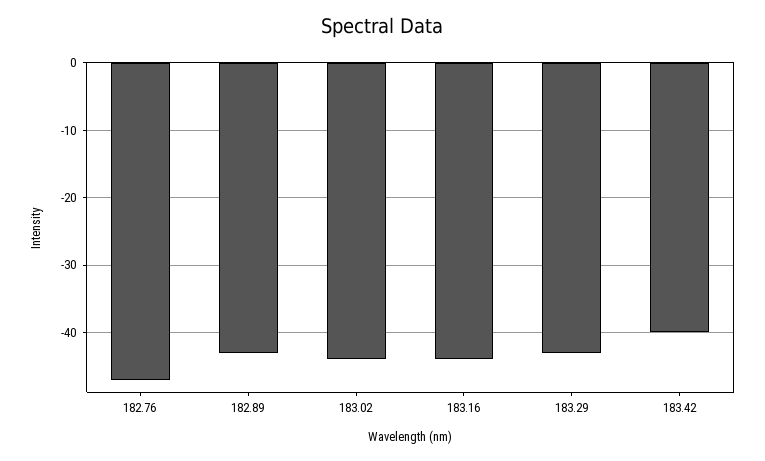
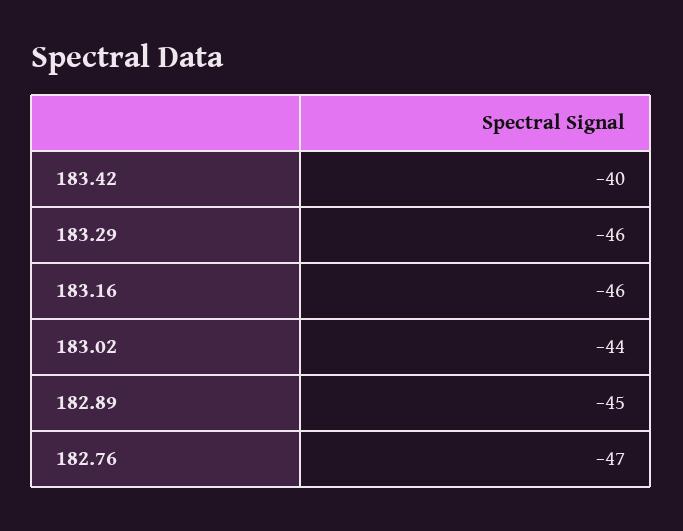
  {
    "182.76": -47,
-   "182.89": -43,
+   "182.89": -45,
    "183.02": -44,
-   "183.16": -44,
+   "183.16": -46,
-   "183.29": -43,
+   "183.29": -46,
    "183.42": -40
  }

